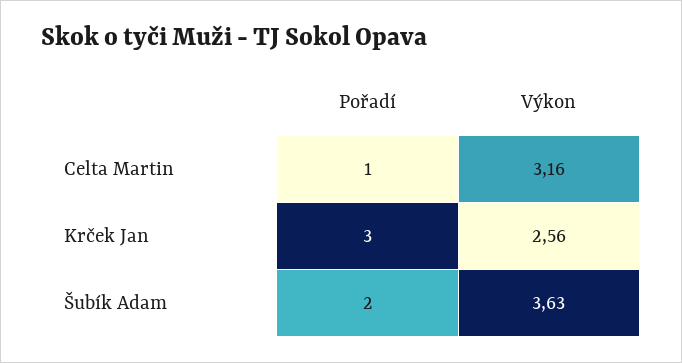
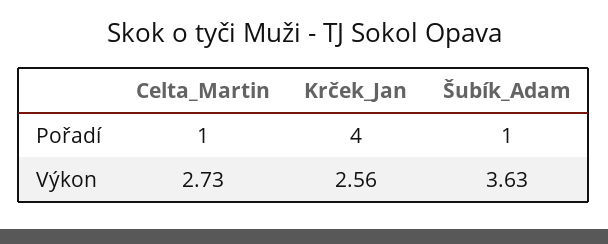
  {
    "Pořadí": {
      "Celta Martin": 1,
-     "Krček Jan": 3,
+     "Krček Jan": 4,
-     "Šubík Adam": 2
+     "Šubík Adam": 1
    },
    "Výkon": {
-     "Celta Martin": 3.16,
+     "Celta Martin": 2.73,
      "Krček Jan": 2.56,
      "Šubík Adam": 3.63
    }
  }

